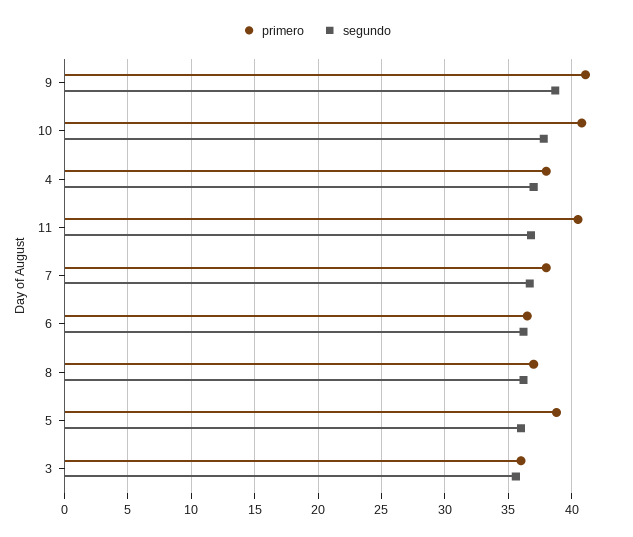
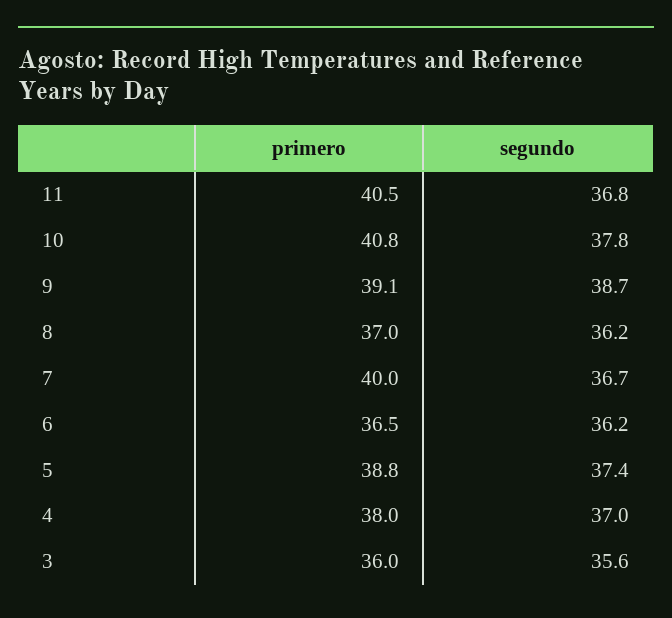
  {
    "primero": {
-     "9": 41,
+     "9": 39.1,
      "10": 40.8,
      "4": 38,
      "11": 40.5,
-     "7": 38,
+     "7": 40,
      "6": 36.5,
      "8": 37,
      "5": 38.8,
      "3": 36
    },
    "segundo": {
      "9": 38.7,
      "10": 37.8,
      "4": 37,
      "11": 36.8,
      "7": 36.7,
      "6": 36.2,
      "8": 36.2,
-     "5": 36,
+     "5": 37.4,
      "3": 35.6
    }
  }

